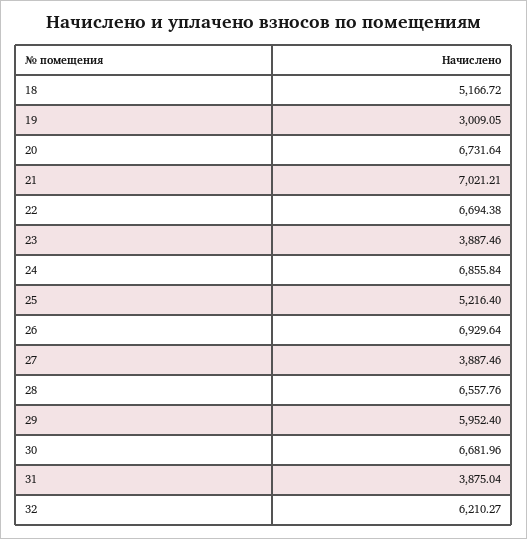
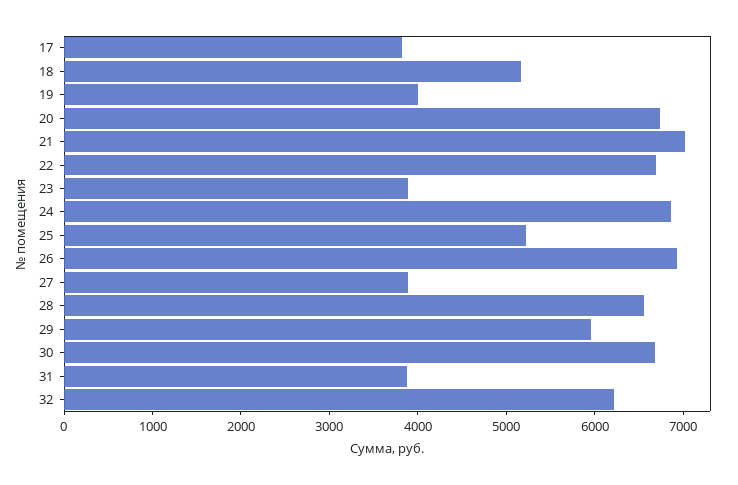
  {
    "18": 5166.72,
-   "19": 3009.05,
+   "19": 4000,
    "20": 6731.64,
    "21": 7021.21,
    "22": 6694.38,
    "23": 3887.46,
    "24": 6855.84,
    "25": 5216.4,
    "26": 6929.64,
    "27": 3887.46,
    "28": 6557.76,
    "29": 5952.4,
    "30": 6681.96,
    "31": 3875.04,
-   "32": 6210.27
+   "32": 6210.27,
+   "17": 3800
  }

